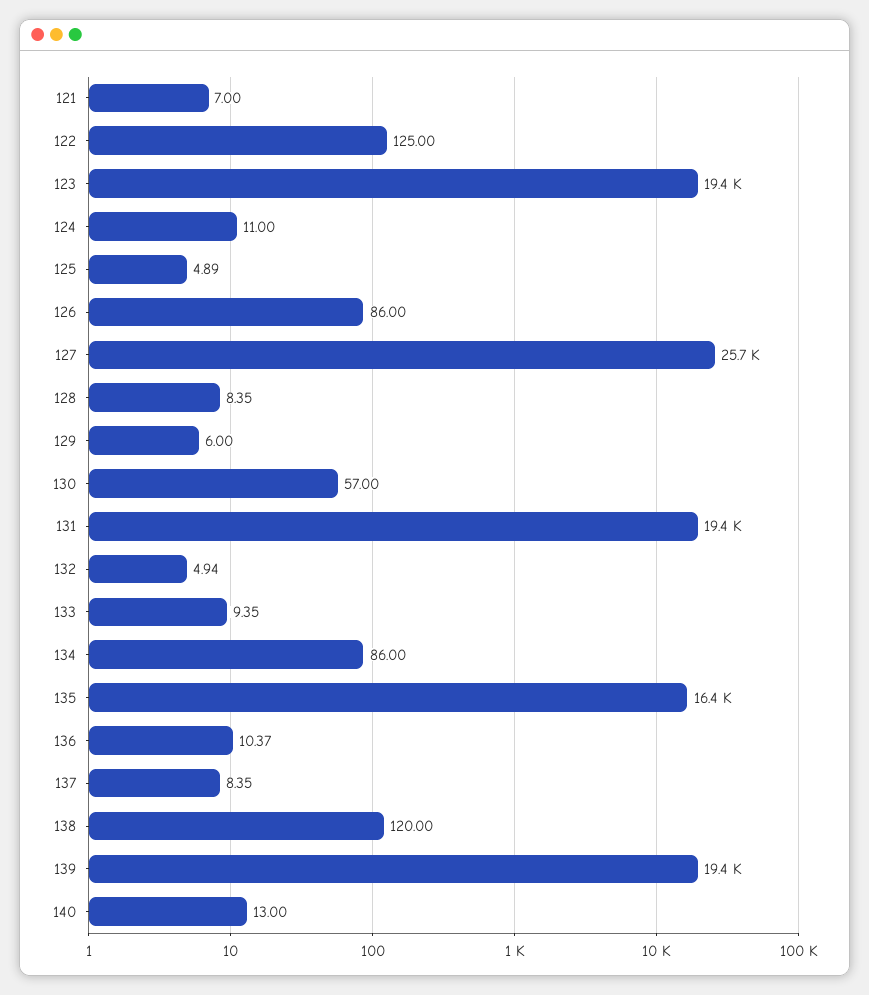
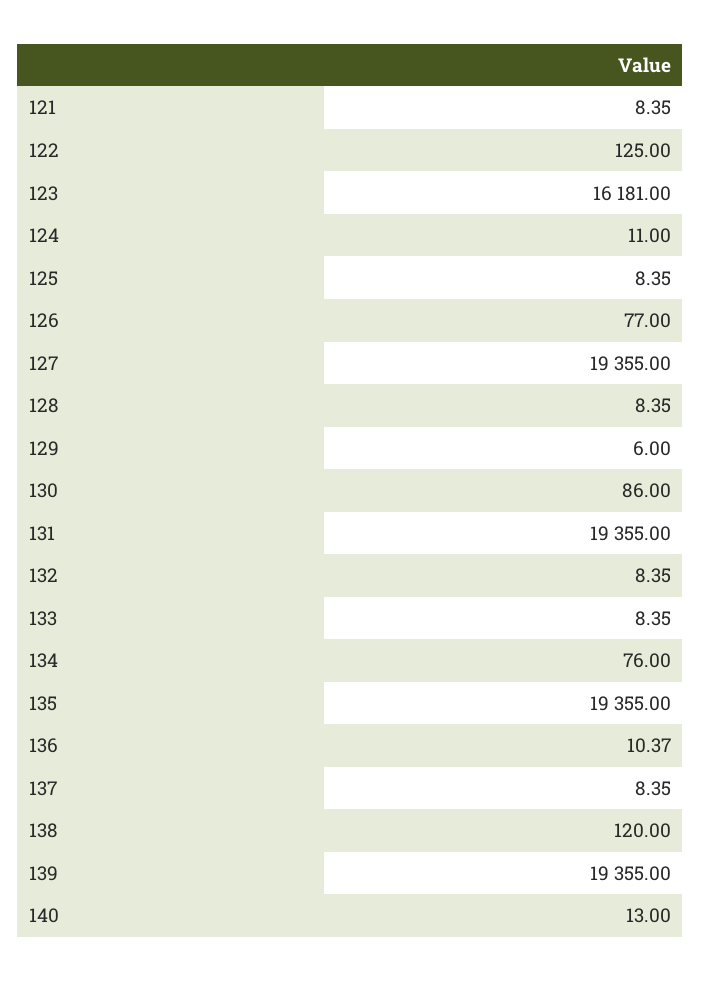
  {
-   "121": 7,
+   "121": 8.35,
    "122": 125,
-   "123": 19400,
+   "123": 16181,
    "124": 11,
-   "125": 4.89,
+   "125": 8.35,
-   "126": 86,
+   "126": 77,
-   "127": 25700,
+   "127": 19355,
    "128": 8.35,
    "129": 6,
-   "130": 57,
+   "130": 86,
    "131": 19355,
-   "132": 4.94,
+   "132": 8.35,
-   "133": 9.35,
+   "133": 8.35,
-   "134": 86,
+   "134": 76,
-   "135": 16400,
+   "135": 19355,
    "136": 10.37,
    "137": 8.35,
    "138": 120,
    "139": 19355,
    "140": 13
  }

